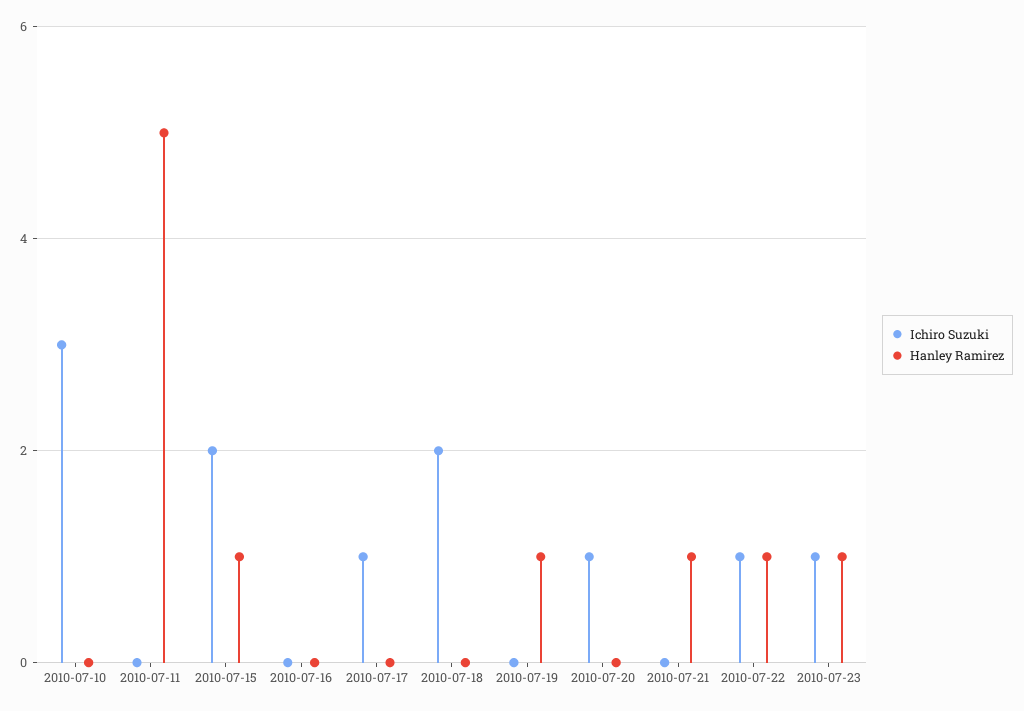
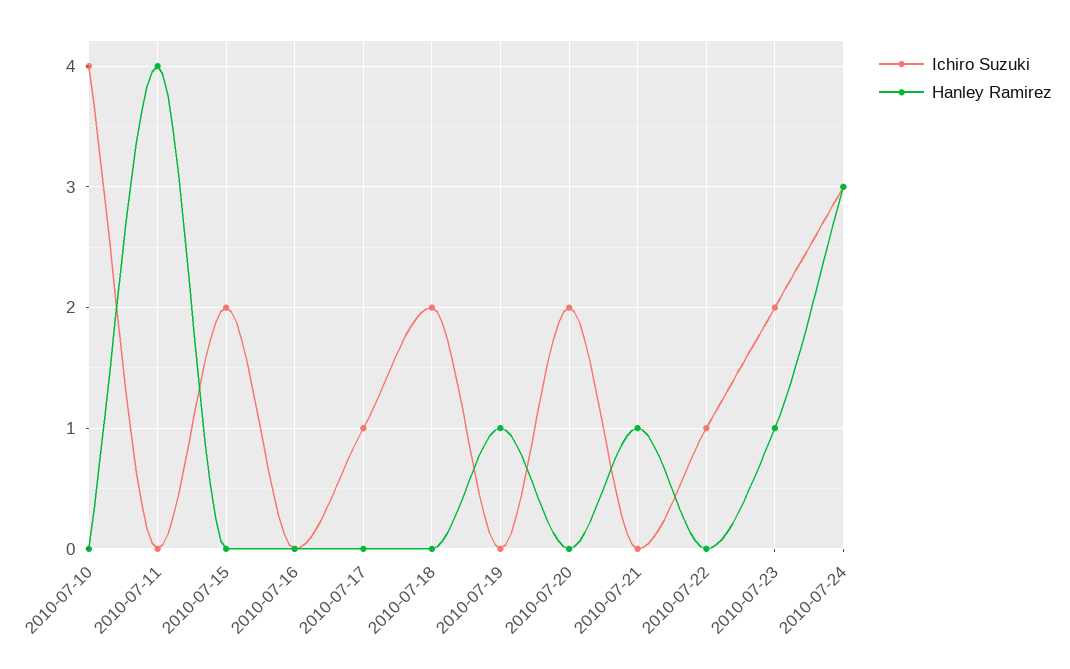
  {
    "Ichiro Suzuki": {
-     "2010-07-10": 3,
+     "2010-07-10": 4,
      "2010-07-11": 0,
      "2010-07-15": 2,
      "2010-07-16": 0,
      "2010-07-17": 1,
      "2010-07-18": 2,
      "2010-07-19": 0,
-     "2010-07-20": 1,
+     "2010-07-20": 2,
      "2010-07-21": 0,
      "2010-07-22": 1,
-     "2010-07-23": 1
+     "2010-07-23": 2,
+     "2010-07-24": 3
    },
    "Hanley Ramirez": {
      "2010-07-10": 0,
-     "2010-07-11": 5,
+     "2010-07-11": 4,
-     "2010-07-15": 1,
+     "2010-07-15": 0,
      "2010-07-16": 0,
      "2010-07-17": 0,
      "2010-07-18": 0,
      "2010-07-19": 1,
      "2010-07-20": 0,
      "2010-07-21": 1,
-     "2010-07-22": 1,
+     "2010-07-22": 0,
-     "2010-07-23": 1
+     "2010-07-23": 1,
+     "2010-07-24": 3
    }
  }

